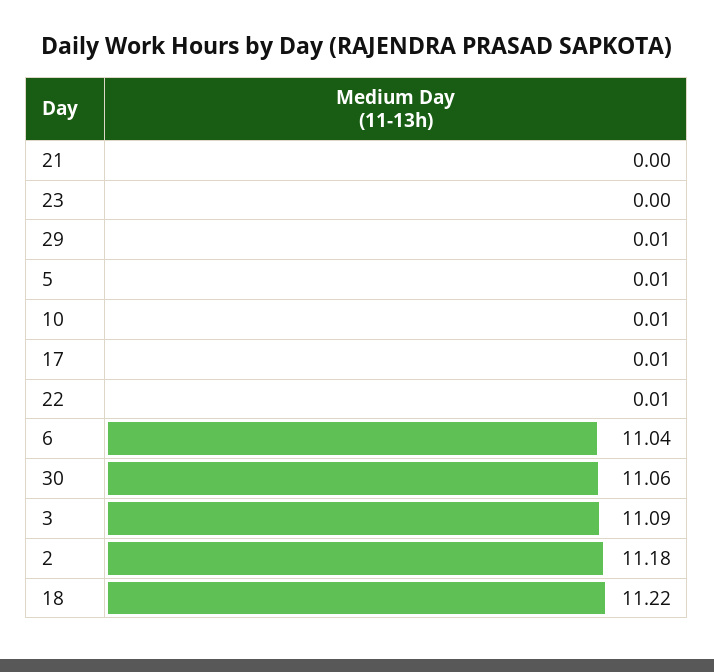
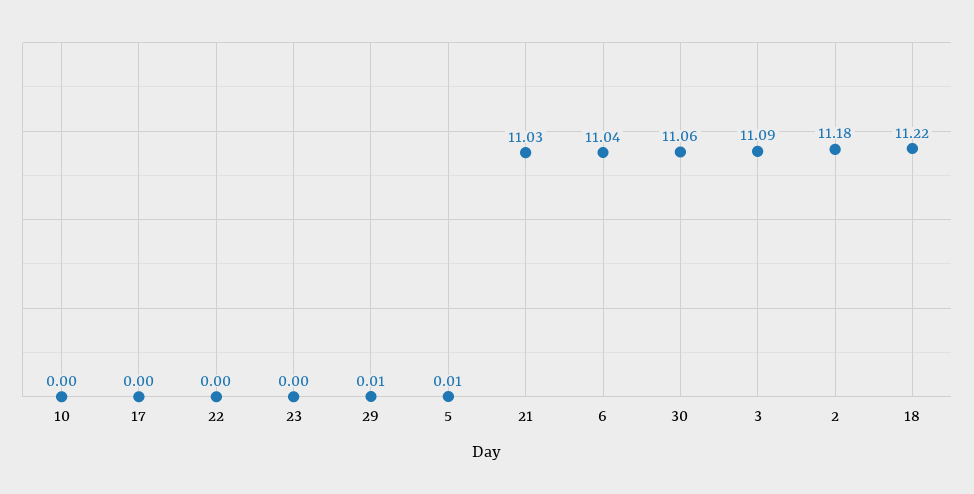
  {
-   "21": 0,
+   "21": 11.03,
    "23": 0,
    "29": 0.01,
    "5": 0.01,
-   "10": 0.01,
+   "10": 0,
-   "17": 0.01,
+   "17": 0,
-   "22": 0.01,
+   "22": 0,
    "6": 11.04,
    "30": 11.06,
    "3": 11.09,
    "2": 11.18,
    "18": 11.22
  }

